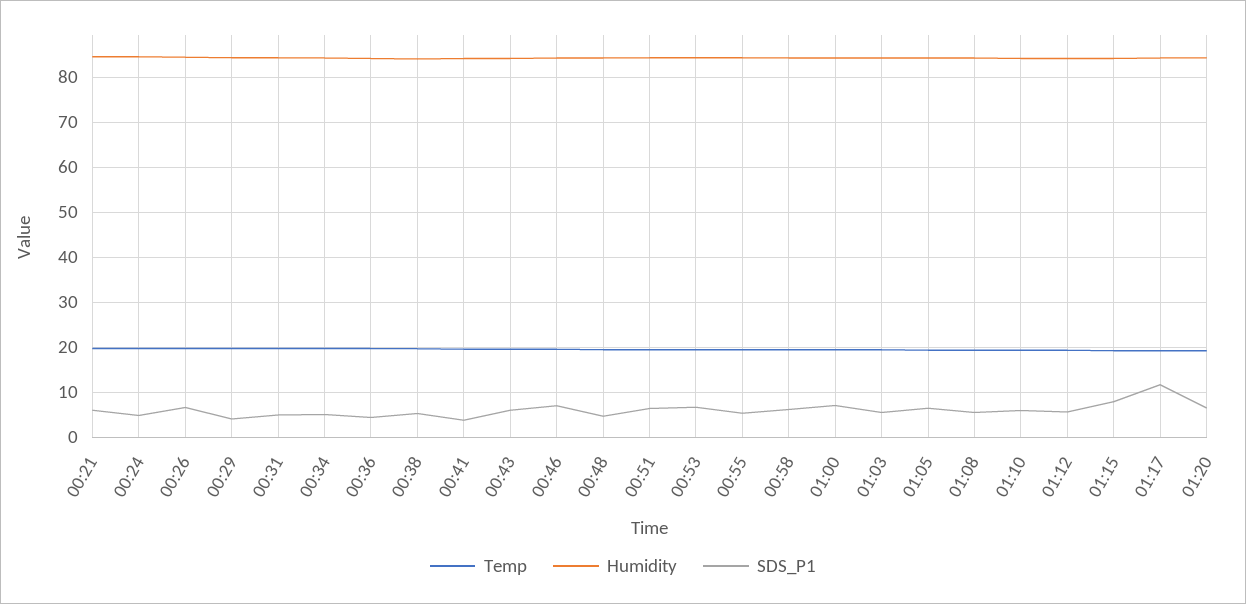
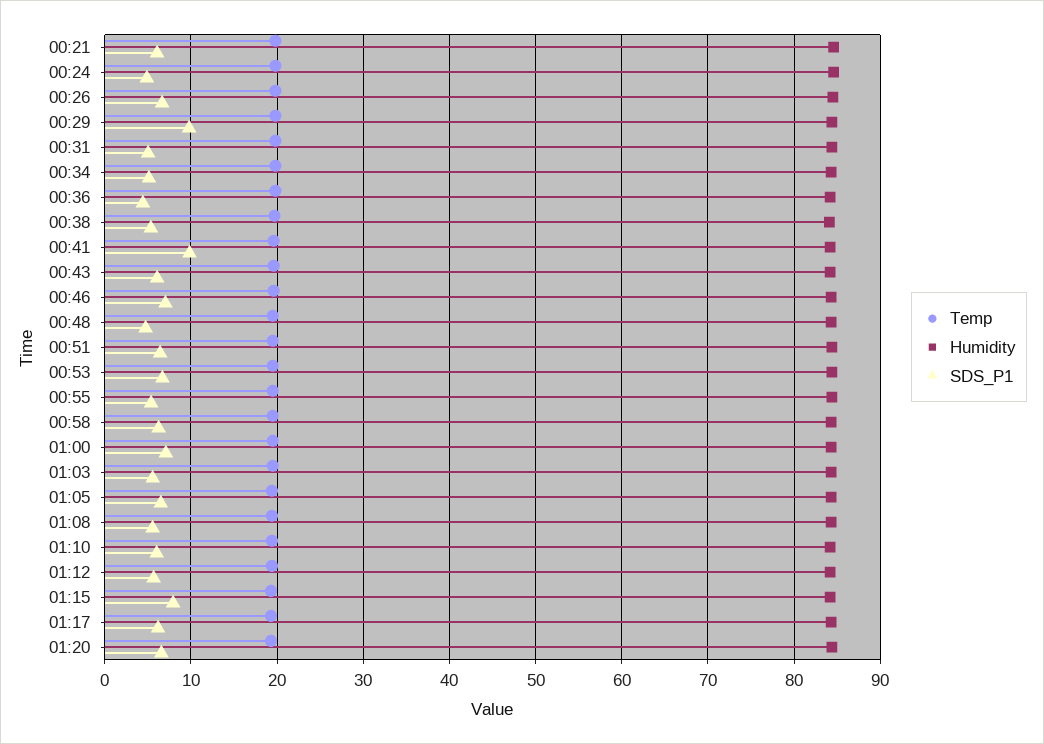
  {
    "Temp": {
      "00:21": 20,
      "00:24": 20,
      "00:26": 20,
      "00:29": 20,
      "00:31": 20,
      "00:34": 20,
      "00:36": 20,
      "00:38": 20,
      "00:41": 20,
      "00:43": 20,
      "00:46": 20,
      "00:48": 20,
      "00:51": 20,
      "00:53": 20,
      "00:55": 20,
      "00:58": 20,
      "01:00": 20,
      "01:03": 20,
      "01:05": 19,
      "01:08": 19,
      "01:10": 19,
      "01:12": 19,
      "01:15": 19,
      "01:17": 19,
      "01:20": 19
    },
    "Humidity": {
      "00:21": 85,
      "00:24": 85,
      "00:26": 85,
      "00:29": 84,
      "00:31": 84,
      "00:34": 84,
      "00:36": 84,
      "00:38": 84,
      "00:41": 84,
      "00:43": 84,
      "00:46": 84,
      "00:48": 84,
      "00:51": 84,
      "00:53": 84,
      "00:55": 84,
      "00:58": 84,
      "01:00": 84,
      "01:03": 84,
      "01:05": 84,
      "01:08": 84,
      "01:10": 84,
      "01:12": 84,
      "01:15": 84,
      "01:17": 84,
      "01:20": 84
    },
    "SDS_P1": {
      "00:21": 6,
      "00:24": 5,
      "00:26": 7,
-     "00:29": 4,
+     "00:29": 10,
      "00:31": 5,
      "00:34": 5,
      "00:36": 4,
      "00:38": 5,
-     "00:41": 4,
+     "00:41": 10,
      "00:43": 6,
      "00:46": 7,
      "00:48": 5,
      "00:51": 6,
      "00:53": 7,
      "00:55": 5,
      "00:58": 6,
      "01:00": 7,
      "01:03": 6,
      "01:05": 7,
      "01:08": 6,
      "01:10": 6,
      "01:12": 6,
      "01:15": 8,
-     "01:17": 12,
+     "01:17": 6,
      "01:20": 7
    }
  }

